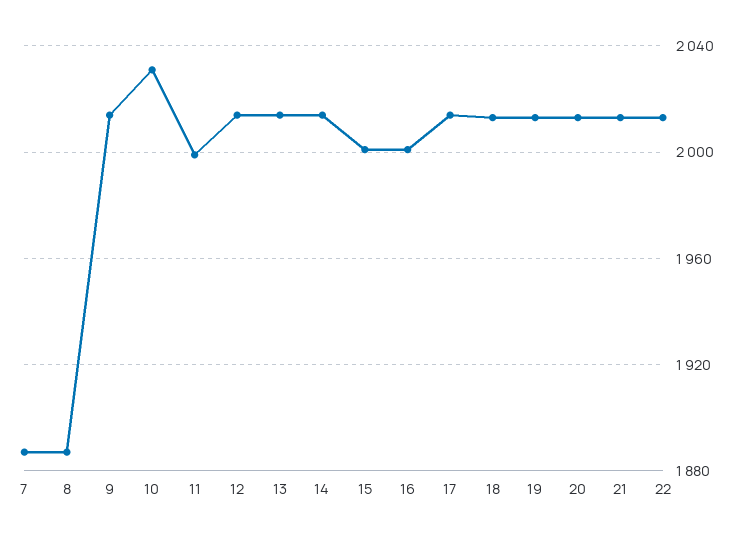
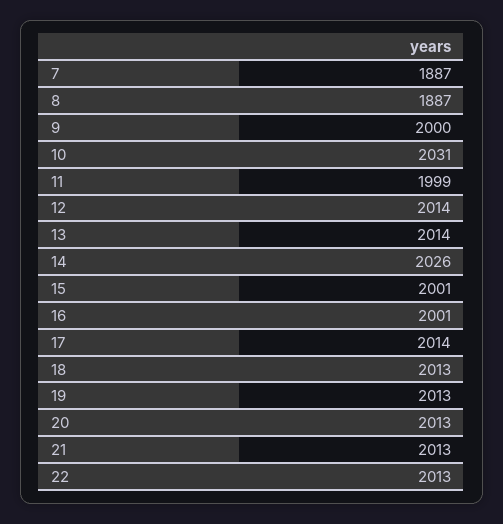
  {
    "7": 1887,
    "8": 1887,
-   "9": 2015,
+   "9": 2000,
    "10": 2031,
    "11": 1999,
    "12": 2014,
    "13": 2014,
-   "14": 2015,
+   "14": 2026,
    "15": 2001,
    "16": 2001,
    "17": 2014,
    "18": 2013,
    "19": 2013,
    "20": 2013,
    "21": 2013,
    "22": 2013
  }

